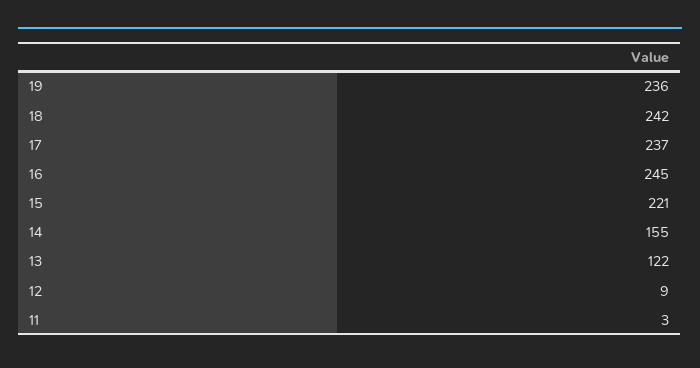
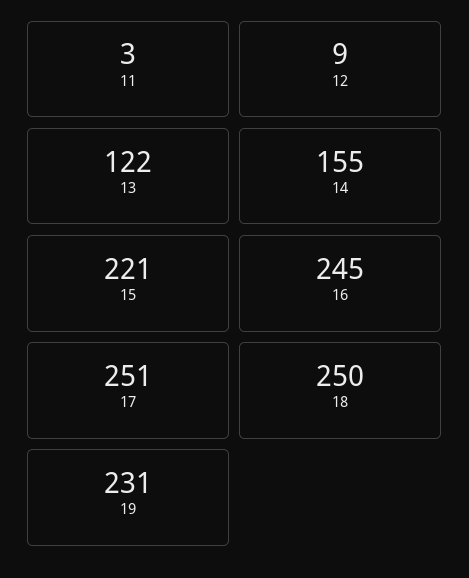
  {
-   "19": 236,
+   "19": 231,
-   "18": 242,
+   "18": 250,
-   "17": 237,
+   "17": 251,
    "16": 245,
    "15": 221,
    "14": 155,
    "13": 122,
    "12": 9,
    "11": 3
  }

